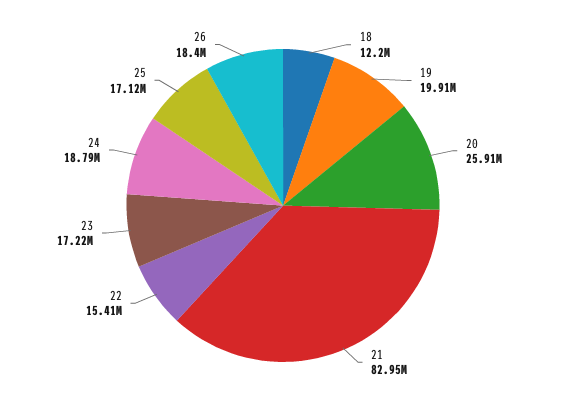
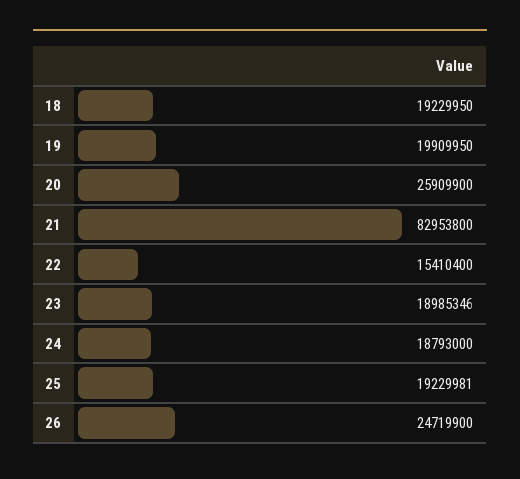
  {
-   "18": 12200000,
+   "18": 19229950,
    "19": 19909950,
    "20": 25909900,
    "21": 82953800,
    "22": 15410400,
-   "23": 17220000,
+   "23": 18985346,
    "24": 18793000,
-   "25": 17120000,
+   "25": 19229981,
-   "26": 18400000
+   "26": 24719900
  }

